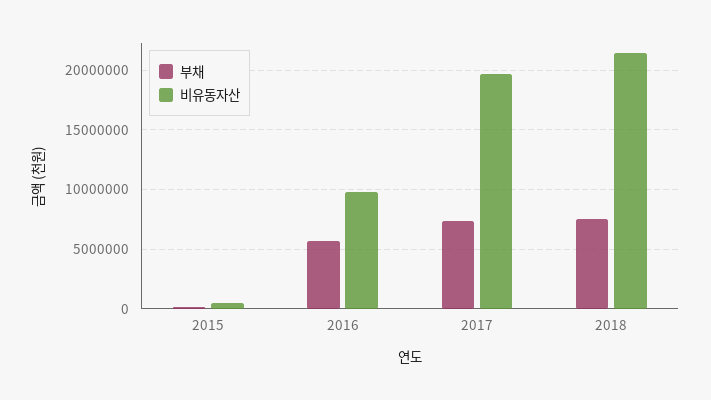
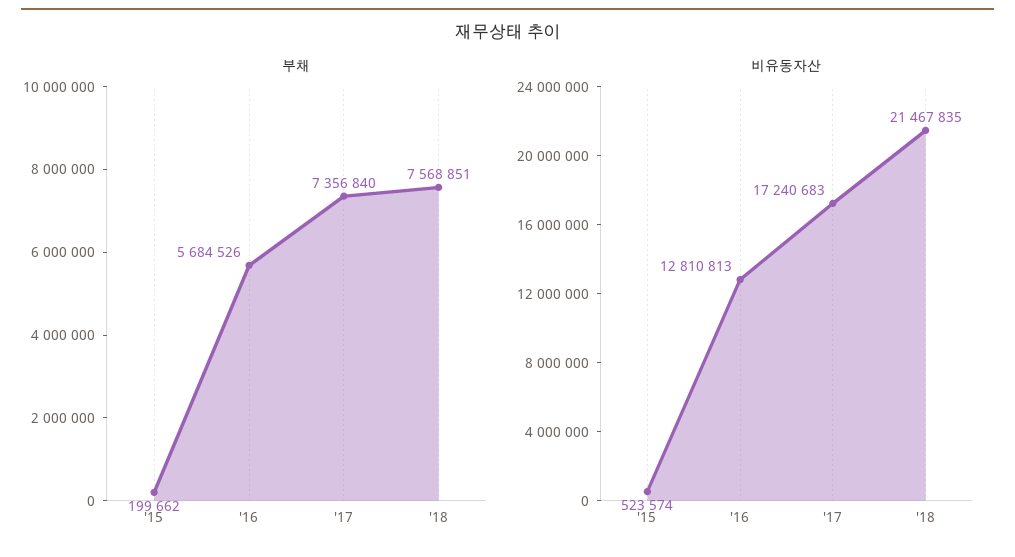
  {
    "부채": {
      "2015": 199662,
      "2016": 5684526,
      "2017": 7356840,
      "2018": 7568851
    },
    "비유동자산": {
      "2015": 523574,
-     "2016": 10000000,
+     "2016": 12810813,
-     "2017": 20000000,
+     "2017": 17240683,
      "2018": 21467835
    }
  }

